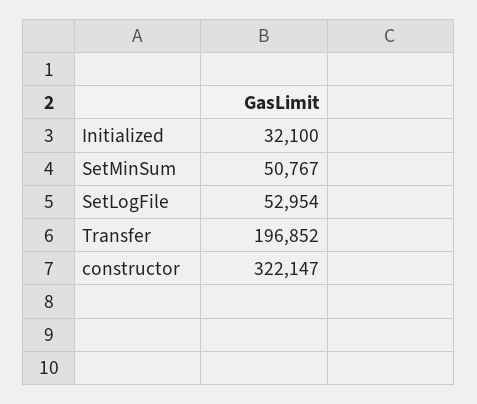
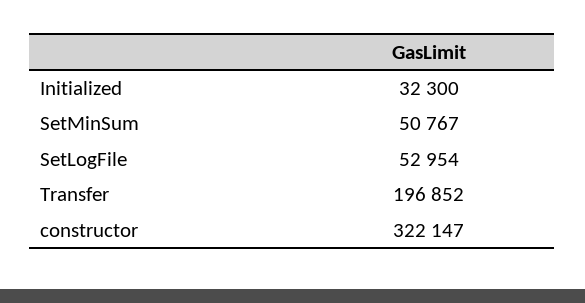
  {
-   "Initialized": 32100,
+   "Initialized": 32300,
    "SetMinSum": 50767,
    "SetLogFile": 52954,
    "Transfer": 196852,
    "constructor": 322147
  }

